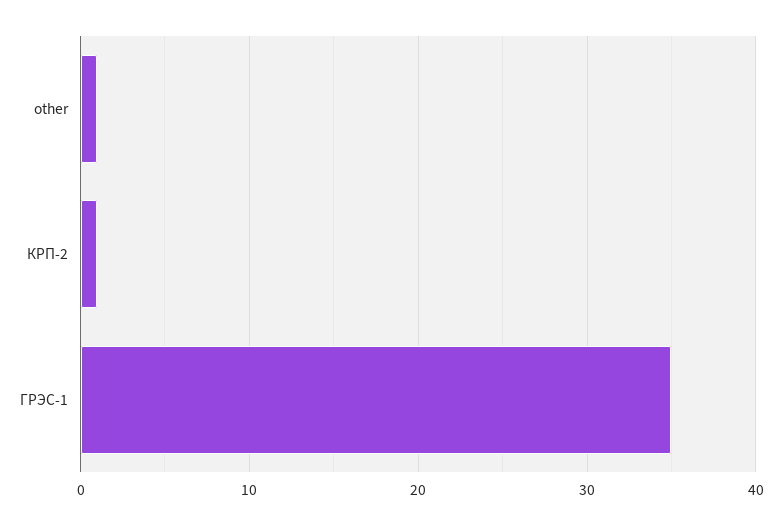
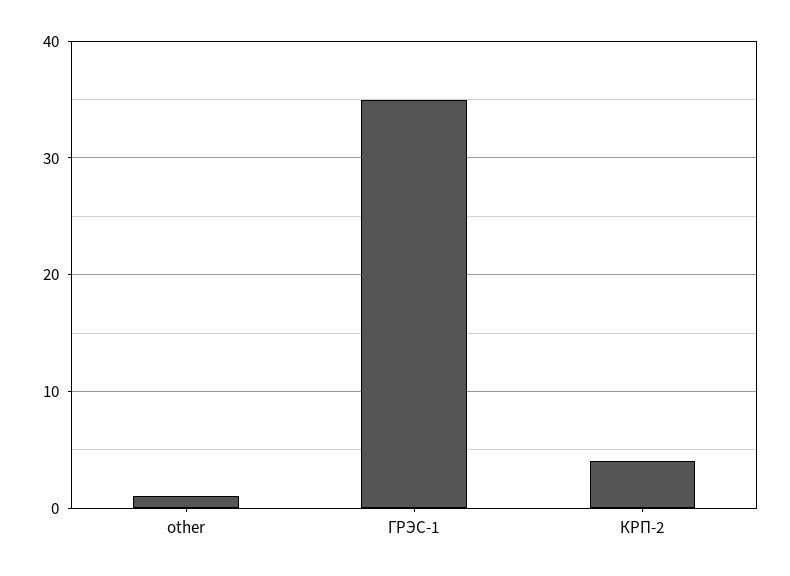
  {
    "other": 1,
-   "КРП-2": 1,
+   "КРП-2": 4,
    "ГРЭС-1": 35
  }

